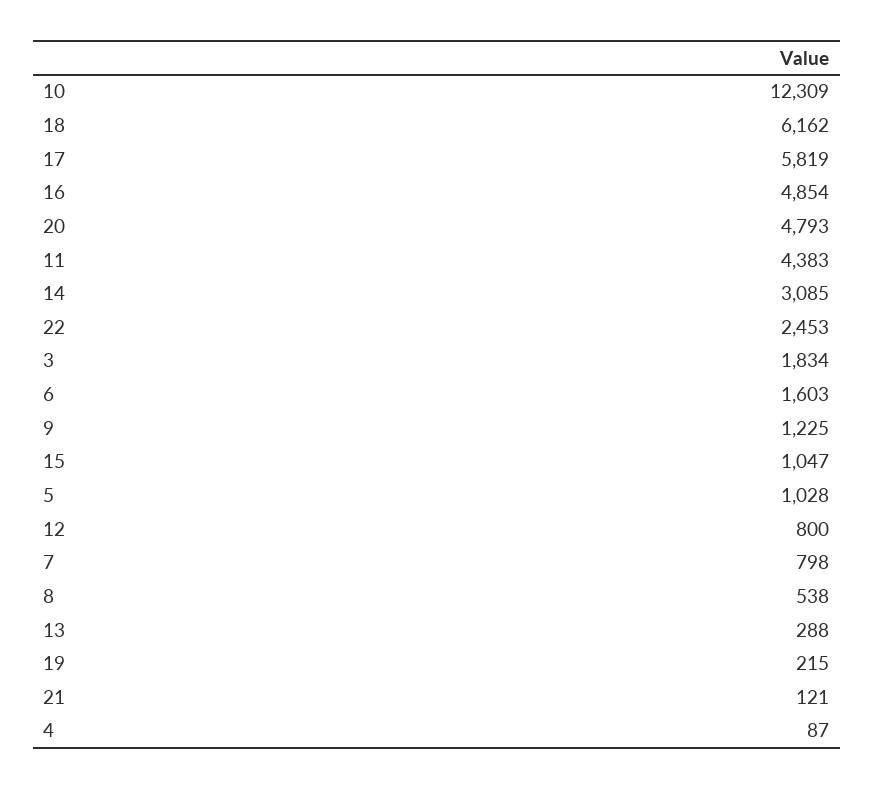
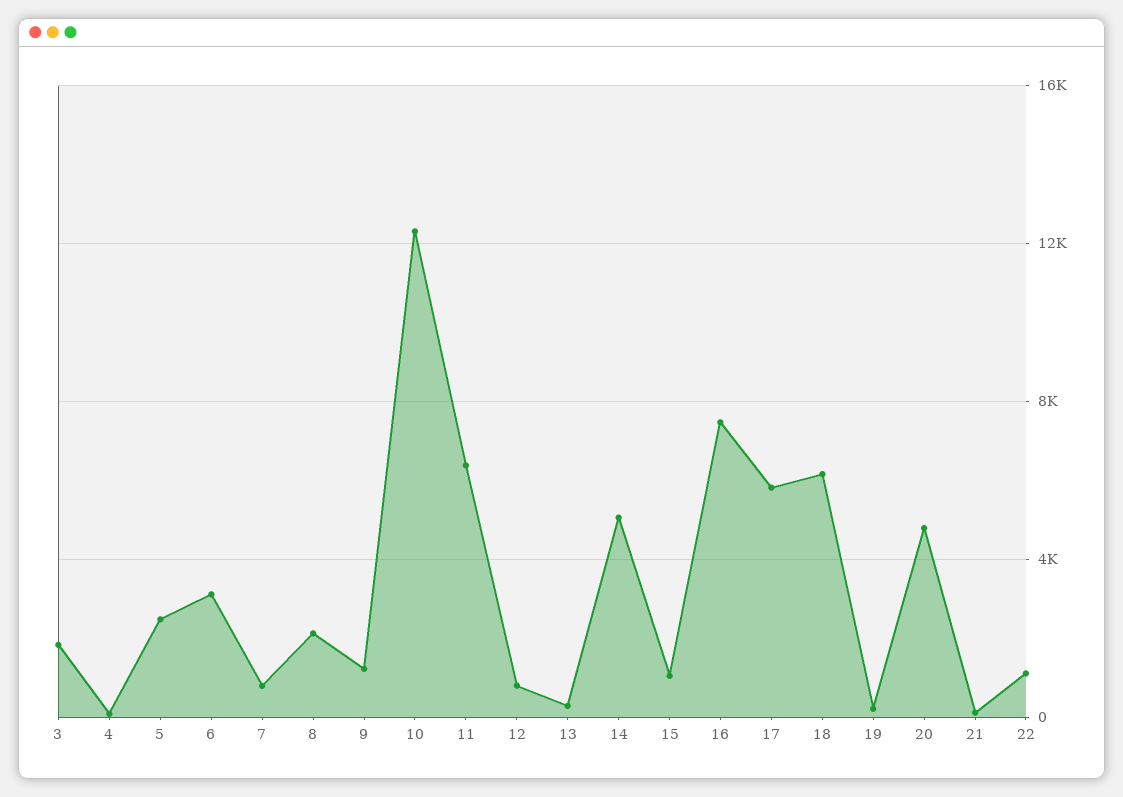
  {
    "10": 12309,
    "18": 6162,
    "17": 5819,
-   "16": 4854,
+   "16": 7500,
    "20": 4793,
-   "11": 4383,
+   "11": 6500,
-   "14": 3085,
+   "14": 5000,
-   "22": 2453,
+   "22": 1000,
    "3": 1834,
-   "6": 1603,
+   "6": 3000,
    "9": 1225,
    "15": 1047,
-   "5": 1028,
+   "5": 2500,
    "12": 800,
    "7": 798,
-   "8": 538,
+   "8": 2000,
    "13": 288,
    "19": 215,
    "21": 121,
    "4": 87
  }

